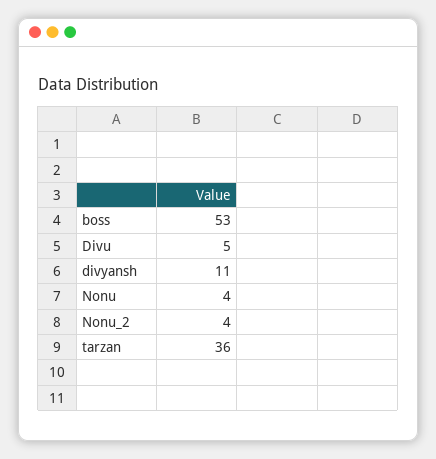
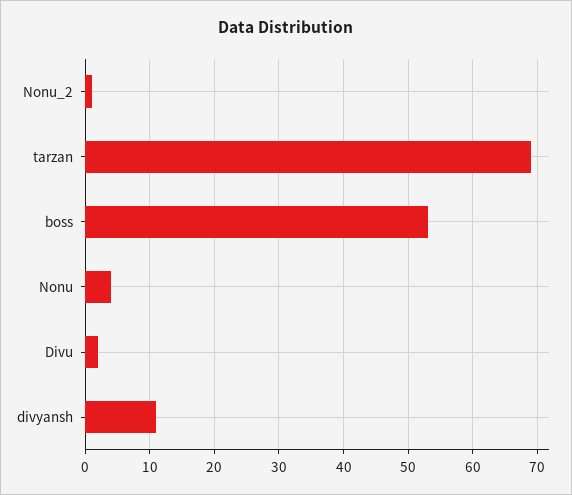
  {
    "boss": 53,
-   "Divu": 5,
+   "Divu": 2,
    "divyansh": 11,
    "Nonu": 4,
-   "Nonu_2": 4,
+   "Nonu_2": 1,
-   "tarzan": 36
+   "tarzan": 69
  }

